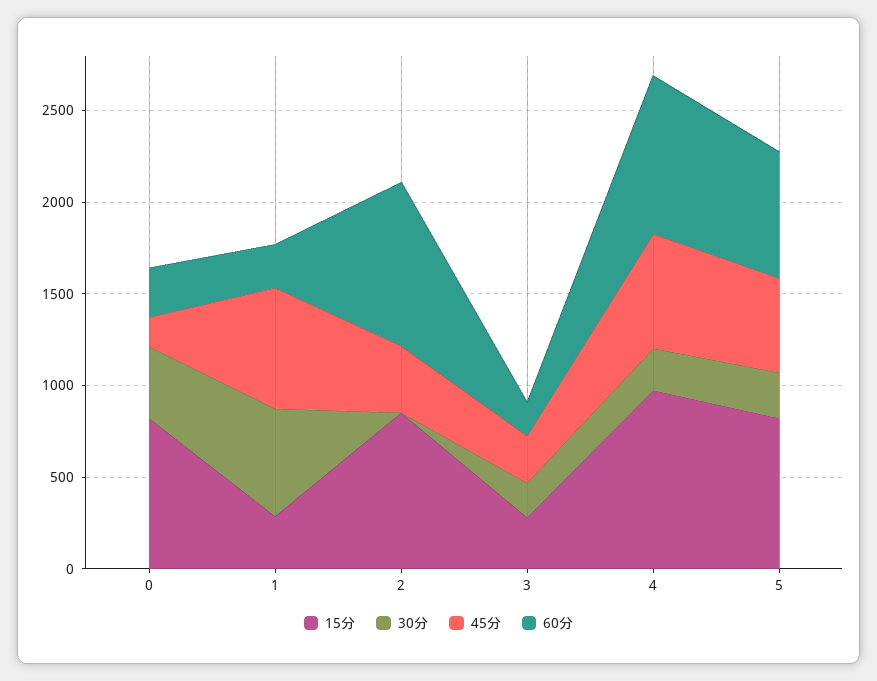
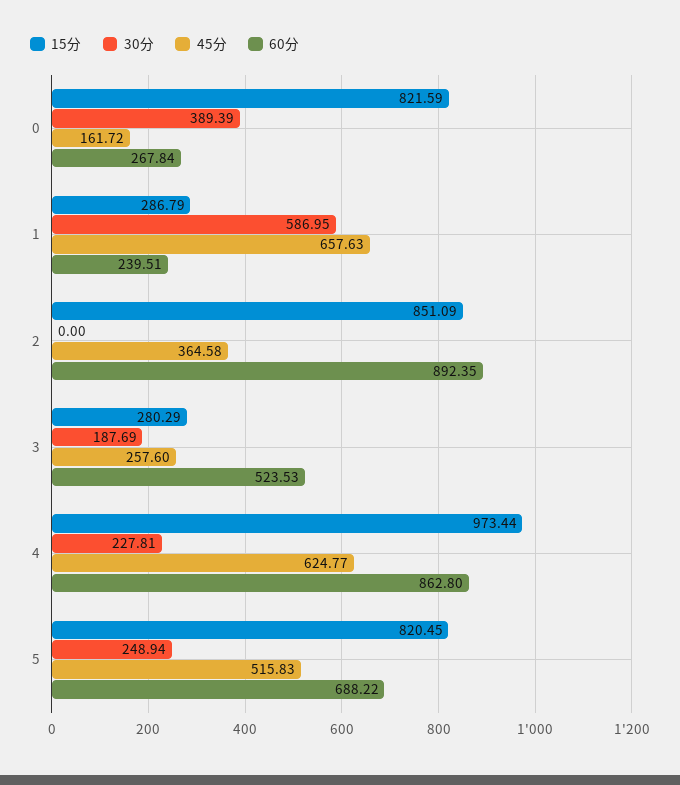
  {
    "15分": {
      "0": 821.59,
      "1": 286.79,
      "2": 851.09,
      "3": 280.29,
      "4": 973.44,
      "5": 820.45
    },
    "30分": {
      "0": 389.39,
      "1": 586.95,
      "2": 0,
      "3": 187.69,
      "4": 227.81,
      "5": 248.94
    },
    "45分": {
      "0": 161.72,
      "1": 657.63,
      "2": 364.58,
      "3": 257.6,
      "4": 624.77,
      "5": 515.83
    },
    "60分": {
      "0": 267.84,
      "1": 239.51,
      "2": 892.35,
-     "3": 200,
+     "3": 523.53,
      "4": 862.8,
      "5": 688.22
    }
  }

